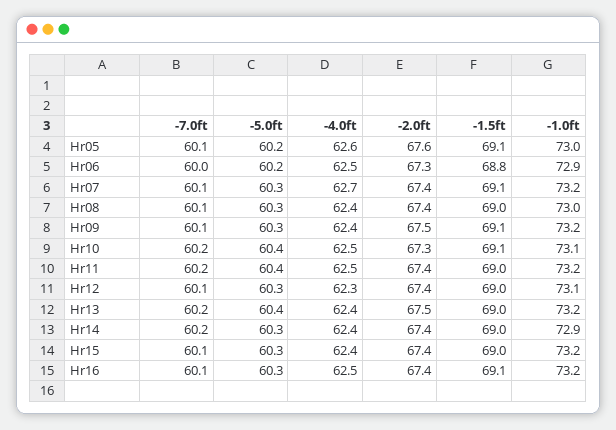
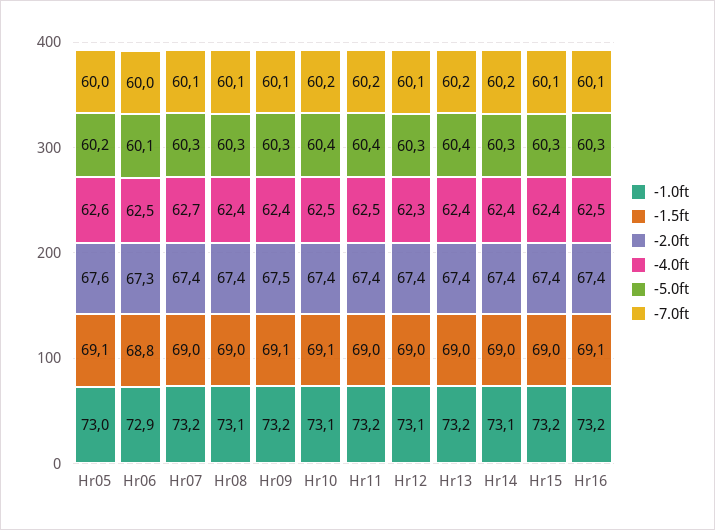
  {
    "-7.0ft": {
-     "Hr05": 60.1,
+     "Hr05": 60,
      "Hr06": 60,
      "Hr07": 60.1,
      "Hr08": 60.1,
      "Hr09": 60.1,
      "Hr10": 60.2,
      "Hr11": 60.2,
      "Hr12": 60.1,
      "Hr13": 60.2,
      "Hr14": 60.2,
      "Hr15": 60.1,
      "Hr16": 60.1
    },
    "-5.0ft": {
      "Hr05": 60.2,
-     "Hr06": 60.2,
+     "Hr06": 60.1,
      "Hr07": 60.3,
      "Hr08": 60.3,
      "Hr09": 60.3,
      "Hr10": 60.4,
      "Hr11": 60.4,
      "Hr12": 60.3,
      "Hr13": 60.4,
      "Hr14": 60.3,
      "Hr15": 60.3,
      "Hr16": 60.3
    },
    "-4.0ft": {
      "Hr05": 62.6,
      "Hr06": 62.5,
      "Hr07": 62.7,
      "Hr08": 62.4,
      "Hr09": 62.4,
      "Hr10": 62.5,
      "Hr11": 62.5,
      "Hr12": 62.3,
      "Hr13": 62.4,
      "Hr14": 62.4,
      "Hr15": 62.4,
      "Hr16": 62.5
    },
    "-2.0ft": {
      "Hr05": 67.6,
      "Hr06": 67.3,
      "Hr07": 67.4,
      "Hr08": 67.4,
      "Hr09": 67.5,
-     "Hr10": 67.3,
+     "Hr10": 67.4,
      "Hr11": 67.4,
      "Hr12": 67.4,
-     "Hr13": 67.5,
+     "Hr13": 67.4,
      "Hr14": 67.4,
      "Hr15": 67.4,
      "Hr16": 67.4
    },
    "-1.5ft": {
      "Hr05": 69.1,
      "Hr06": 68.8,
-     "Hr07": 69.1,
+     "Hr07": 69,
      "Hr08": 69,
      "Hr09": 69.1,
      "Hr10": 69.1,
      "Hr11": 69,
      "Hr12": 69,
      "Hr13": 69,
      "Hr14": 69,
      "Hr15": 69,
      "Hr16": 69.1
    },
    "-1.0ft": {
      "Hr05": 73,
      "Hr06": 72.9,
      "Hr07": 73.2,
-     "Hr08": 73,
+     "Hr08": 73.1,
      "Hr09": 73.2,
      "Hr10": 73.1,
      "Hr11": 73.2,
      "Hr12": 73.1,
      "Hr13": 73.2,
-     "Hr14": 72.9,
+     "Hr14": 73.1,
      "Hr15": 73.2,
      "Hr16": 73.2
    }
  }

